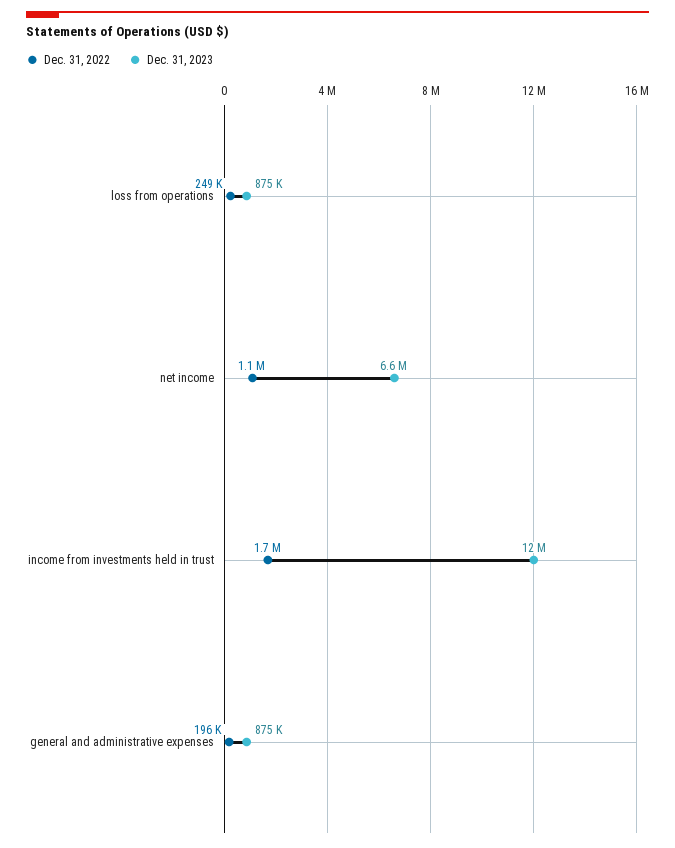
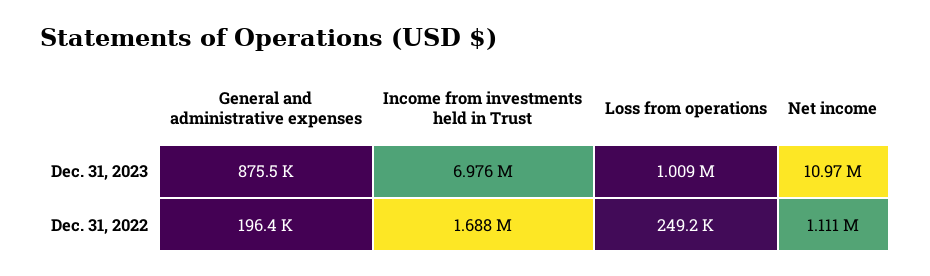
  {
    "Dec. 31, 2022": {
      "loss from operations": 249200,
      "net income": 1111000,
      "income from investments held in trust": 1688000,
      "general and administrative expenses": 196400
    },
    "Dec. 31, 2023": {
-     "loss from operations": 875000,
+     "loss from operations": 1009000,
-     "net income": 6600000,
+     "net income": 10970000,
-     "income from investments held in trust": 12000000,
+     "income from investments held in trust": 6976000,
      "general and administrative expenses": 875500
    }
  }

